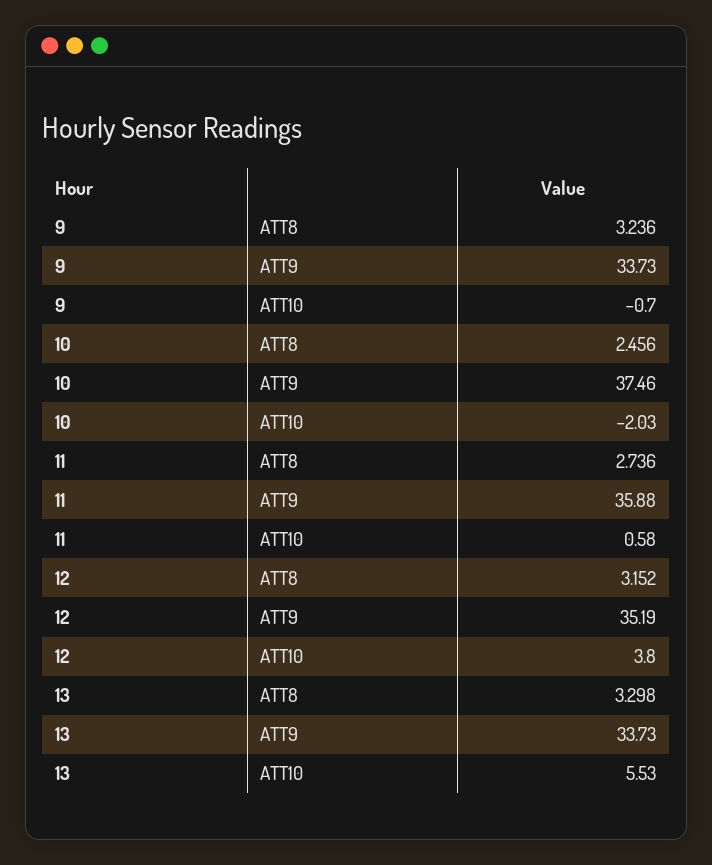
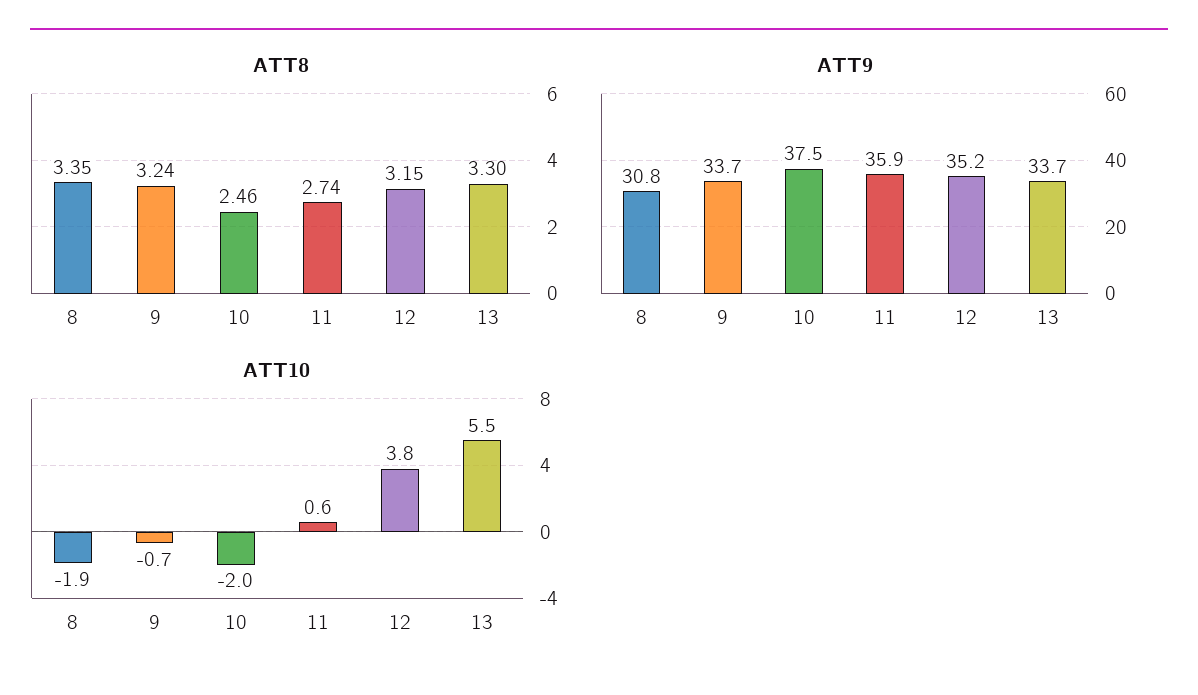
  {
    "ATT8": {
      "9": 3.236,
      "10": 2.456,
      "11": 2.736,
      "12": 3.152,
-     "13": 3.298
+     "13": 3.298,
+     "8": 3.35
    },
    "ATT9": {
      "9": 33.73,
      "10": 37.46,
      "11": 35.88,
      "12": 35.19,
-     "13": 33.73
+     "13": 33.73,
+     "8": 30.8
    },
    "ATT10": {
      "9": -0.7,
      "10": -2.03,
      "11": 0.58,
      "12": 3.8,
-     "13": 5.53
+     "13": 5.53,
+     "8": -1.9
    }
  }

